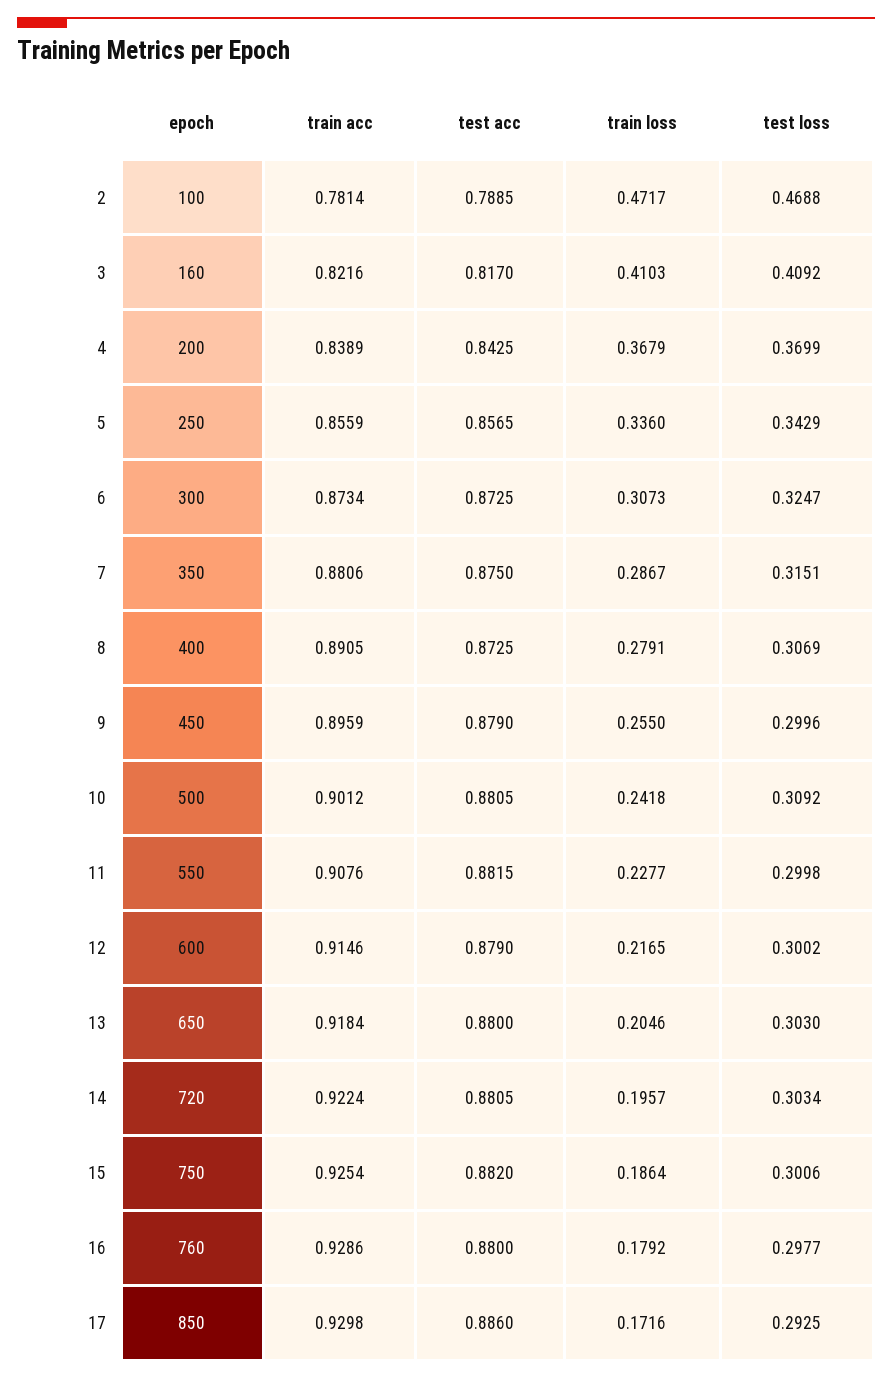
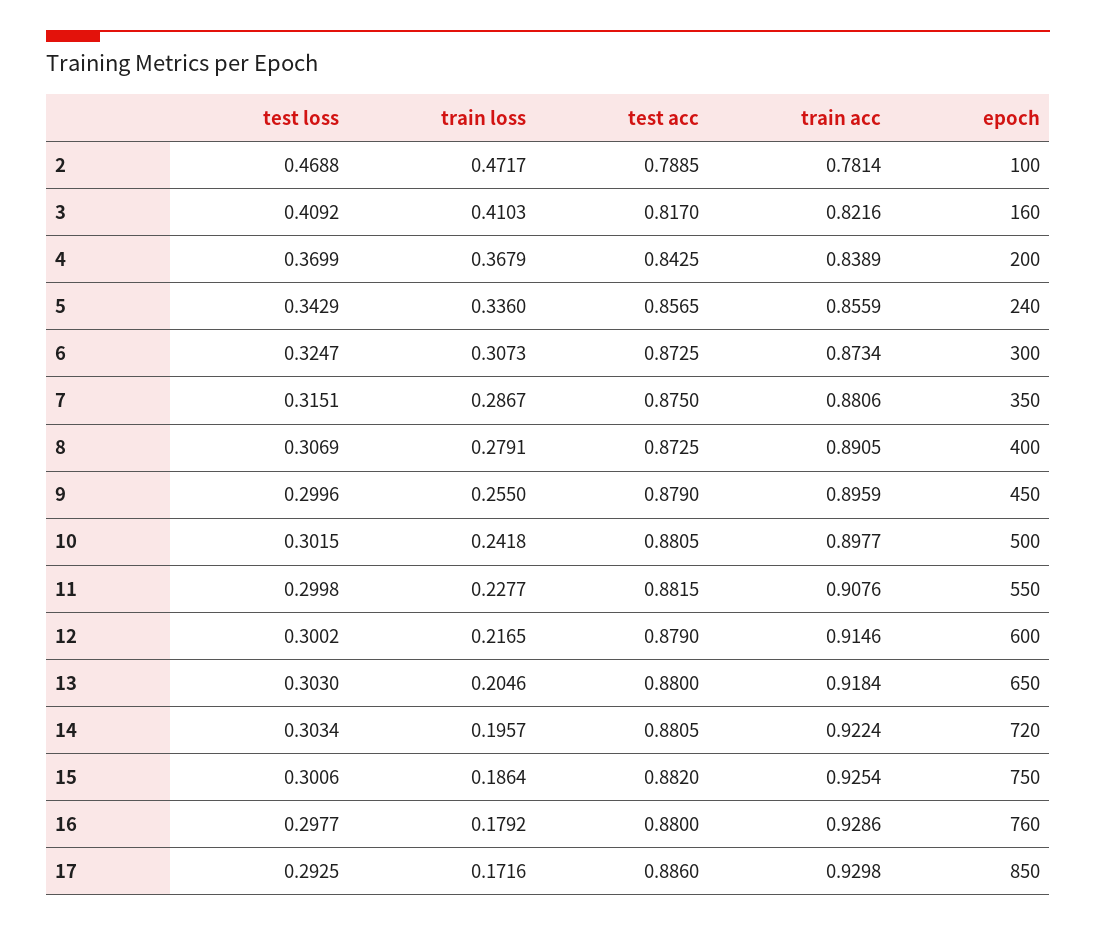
  {
    "epoch": {
      "2": 100,
      "3": 160,
      "4": 200,
-     "5": 250,
+     "5": 240,
      "6": 300,
      "7": 350,
      "8": 400,
      "9": 450,
      "10": 500,
      "11": 550,
      "12": 600,
      "13": 650,
      "14": 720,
      "15": 750,
      "16": 760,
      "17": 850
    },
    "train acc": {
      "2": 0.7814,
      "3": 0.8216,
      "4": 0.8389,
      "5": 0.8559,
      "6": 0.8734,
      "7": 0.8806,
      "8": 0.8905,
      "9": 0.8959,
-     "10": 0.9012,
+     "10": 0.8977,
      "11": 0.9076,
      "12": 0.9146,
      "13": 0.9184,
      "14": 0.9224,
      "15": 0.9254,
      "16": 0.9286,
      "17": 0.9298
    },
    "test acc": {
      "2": 0.7885,
      "3": 0.817,
      "4": 0.8425,
      "5": 0.8565,
      "6": 0.8725,
      "7": 0.875,
      "8": 0.8725,
      "9": 0.879,
      "10": 0.8805,
      "11": 0.8815,
      "12": 0.879,
      "13": 0.88,
      "14": 0.8805,
      "15": 0.882,
      "16": 0.88,
      "17": 0.886
    },
    "train loss": {
      "2": 0.4717,
      "3": 0.4103,
      "4": 0.3679,
      "5": 0.336,
      "6": 0.3073,
      "7": 0.2867,
      "8": 0.2791,
      "9": 0.255,
      "10": 0.2418,
      "11": 0.2277,
      "12": 0.2165,
      "13": 0.2046,
      "14": 0.1957,
      "15": 0.1864,
      "16": 0.1792,
      "17": 0.1716
    },
    "test loss": {
      "2": 0.4688,
      "3": 0.4092,
      "4": 0.3699,
      "5": 0.3429,
      "6": 0.3247,
      "7": 0.3151,
      "8": 0.3069,
      "9": 0.2996,
-     "10": 0.3092,
+     "10": 0.3015,
      "11": 0.2998,
      "12": 0.3002,
      "13": 0.303,
      "14": 0.3034,
      "15": 0.3006,
      "16": 0.2977,
      "17": 0.2925
    }
  }

